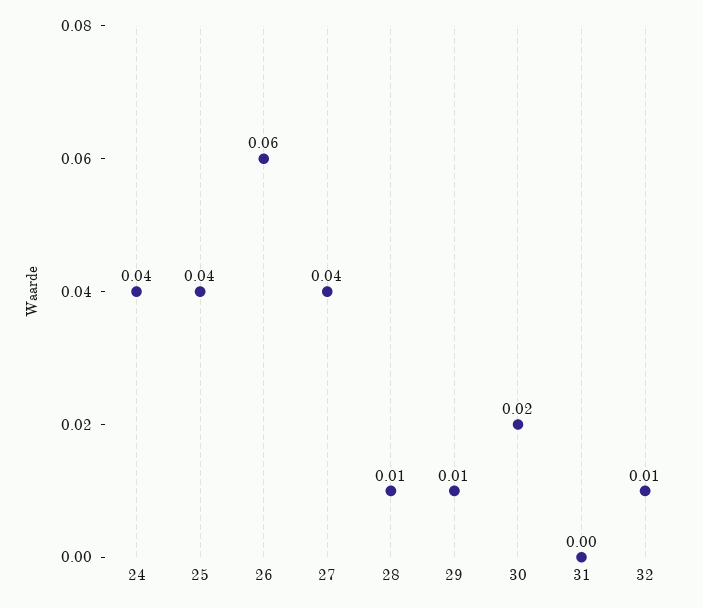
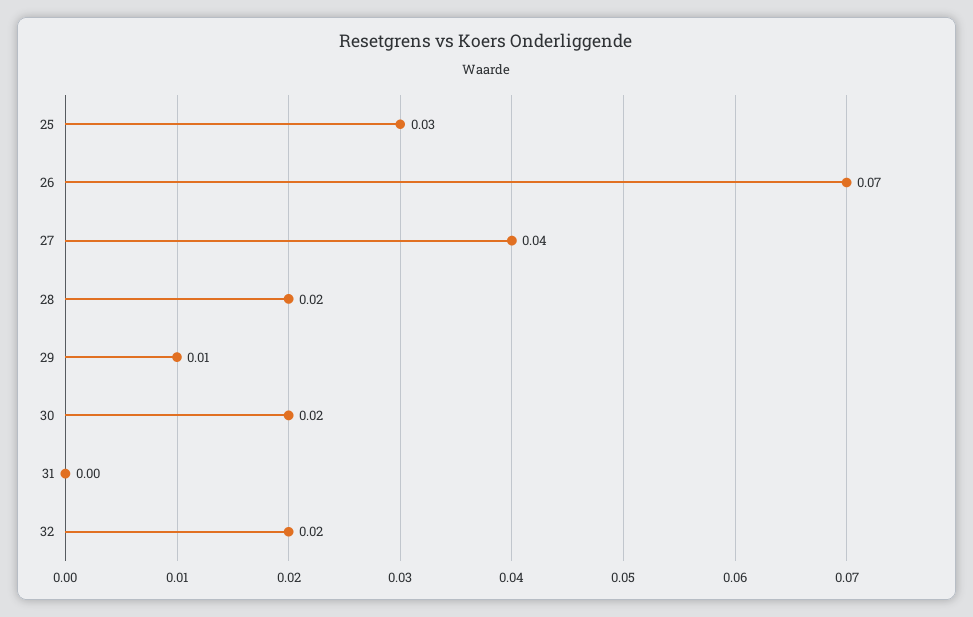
  {
-   "24": 0.04,
-   "25": 0.04,
+   "25": 0.03,
-   "26": 0.06,
+   "26": 0.07,
    "27": 0.04,
-   "28": 0.01,
+   "28": 0.02,
    "29": 0.01,
    "30": 0.02,
    "31": 0,
-   "32": 0.01
+   "32": 0.02
  }

